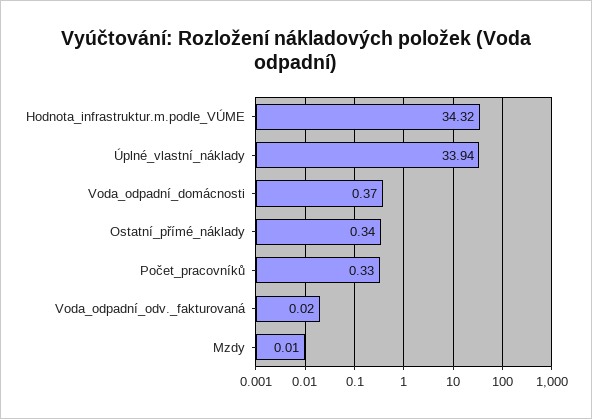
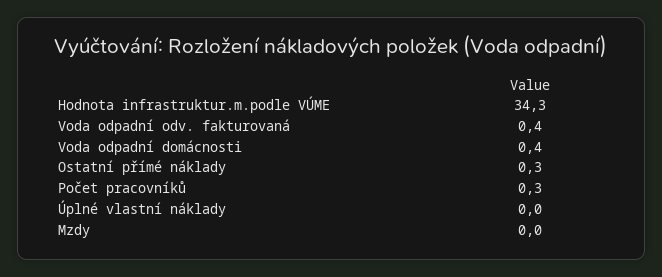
  {
    "Hodnota_infrastruktur.m.podle_VÚME": 34.32,
-   "Úplné_vlastní_náklady": 33.94,
+   "Úplné_vlastní_náklady": 0,
    "Voda_odpadní_domácnosti": 0.37,
    "Ostatní_přímé_náklady": 0.34,
    "Počet_pracovníků": 0.33,
-   "Voda_odpadní_odv._fakturovaná": 0.02,
+   "Voda_odpadní_odv._fakturovaná": 0.4,
    "Mzdy": 0.01
  }

